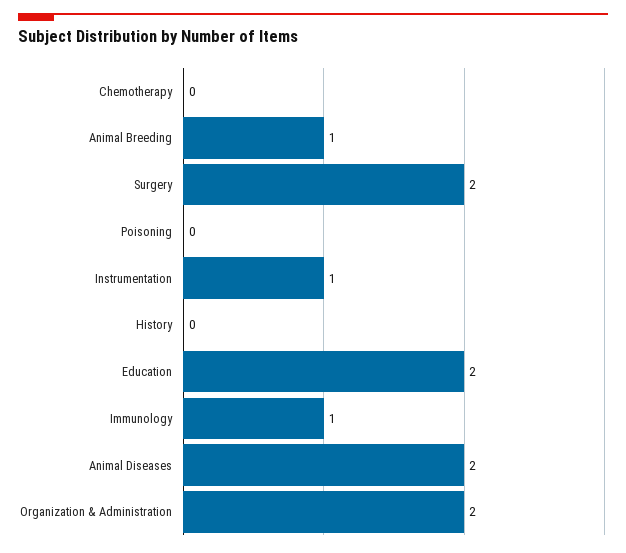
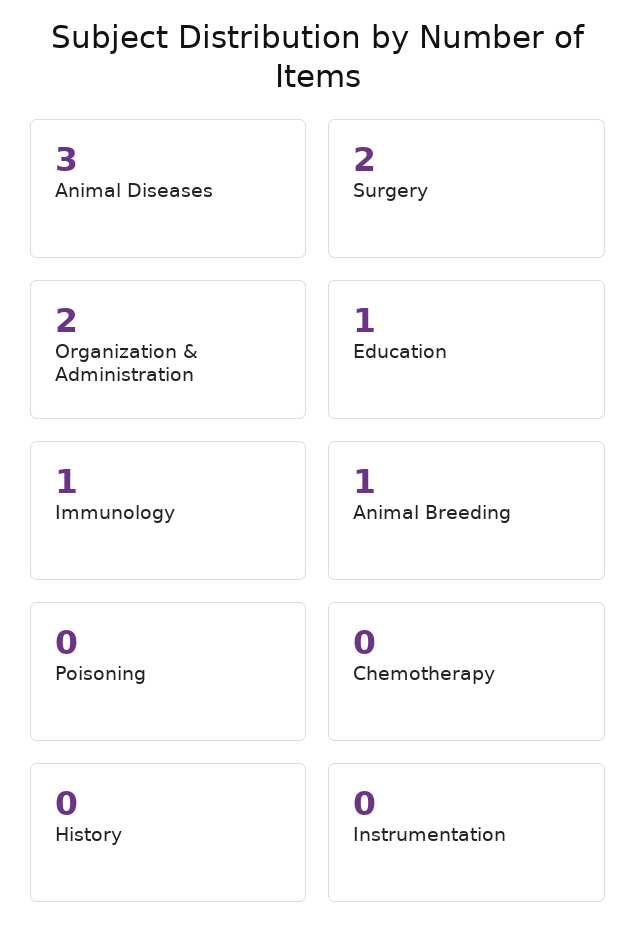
  {
    "Chemotherapy": 0,
    "Animal Breeding": 1,
    "Surgery": 2,
    "Poisoning": 0,
-   "Instrumentation": 1,
+   "Instrumentation": 0,
    "History": 0,
-   "Education": 2,
+   "Education": 1,
    "Immunology": 1,
-   "Animal Diseases": 2,
+   "Animal Diseases": 3,
    "Organization & Administration": 2
  }

